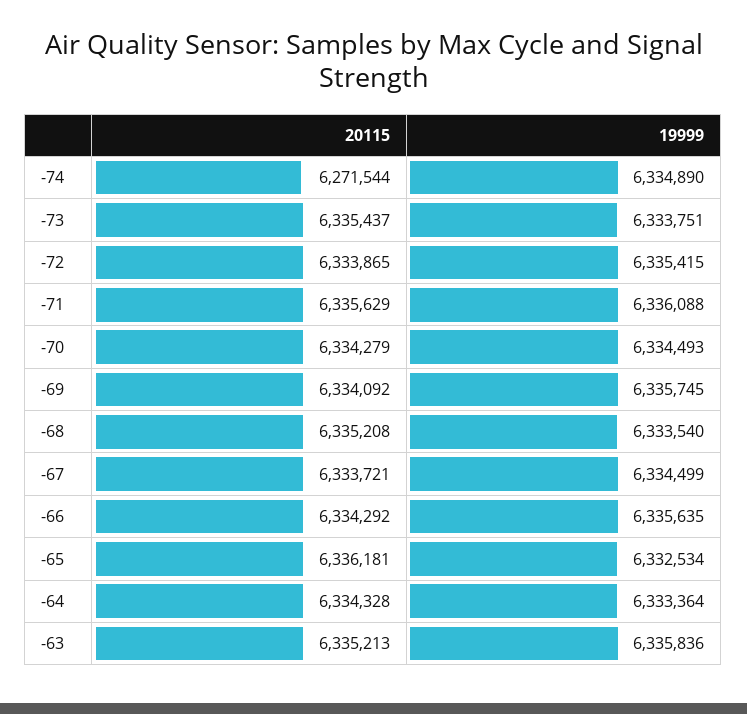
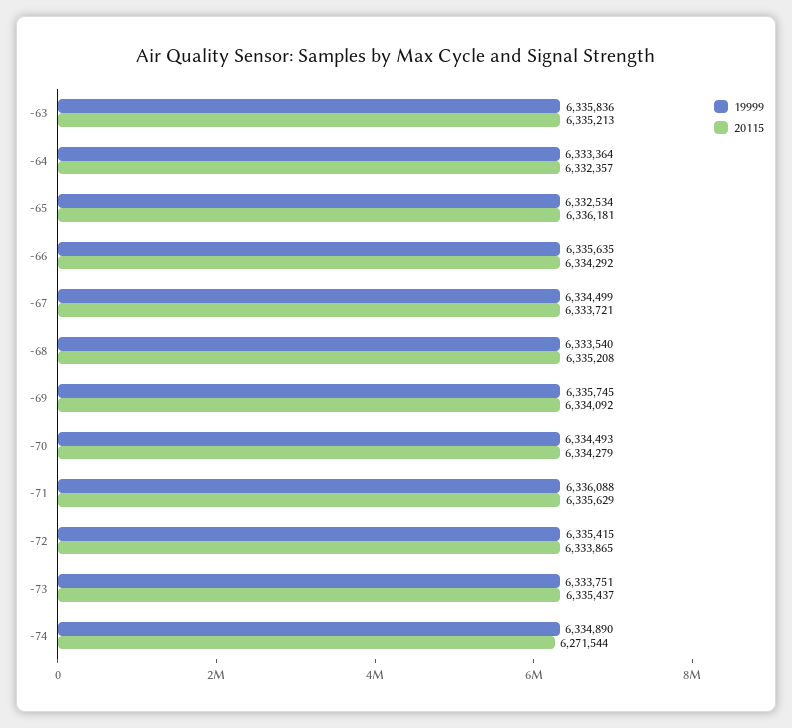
  {
    "20115": {
      "-74": 6271544,
      "-73": 6335437,
      "-72": 6333865,
      "-71": 6335629,
      "-70": 6334279,
      "-69": 6334092,
      "-68": 6335208,
      "-67": 6333721,
      "-66": 6334292,
      "-65": 6336181,
-     "-64": 6334328,
+     "-64": 6332357,
      "-63": 6335213
    },
    "19999": {
      "-74": 6334890,
      "-73": 6333751,
      "-72": 6335415,
      "-71": 6336088,
      "-70": 6334493,
      "-69": 6335745,
      "-68": 6333540,
      "-67": 6334499,
      "-66": 6335635,
      "-65": 6332534,
      "-64": 6333364,
      "-63": 6335836
    }
  }

